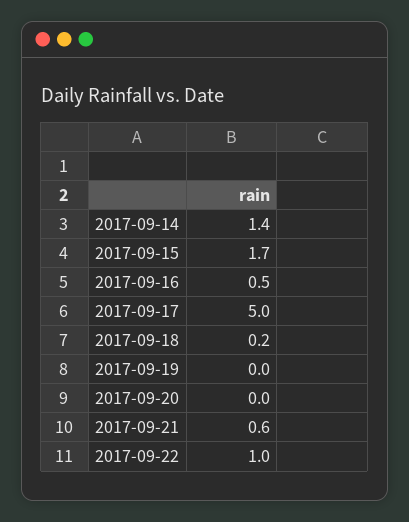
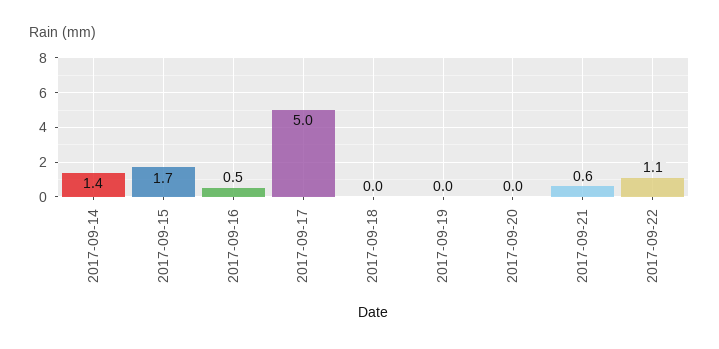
  {
    "2017-09-14": 1.4,
    "2017-09-15": 1.7,
    "2017-09-16": 0.5,
    "2017-09-17": 5,
-   "2017-09-18": 0.2,
+   "2017-09-18": 0,
    "2017-09-19": 0,
    "2017-09-20": 0,
    "2017-09-21": 0.6,
-   "2017-09-22": 1
+   "2017-09-22": 1.1
  }

